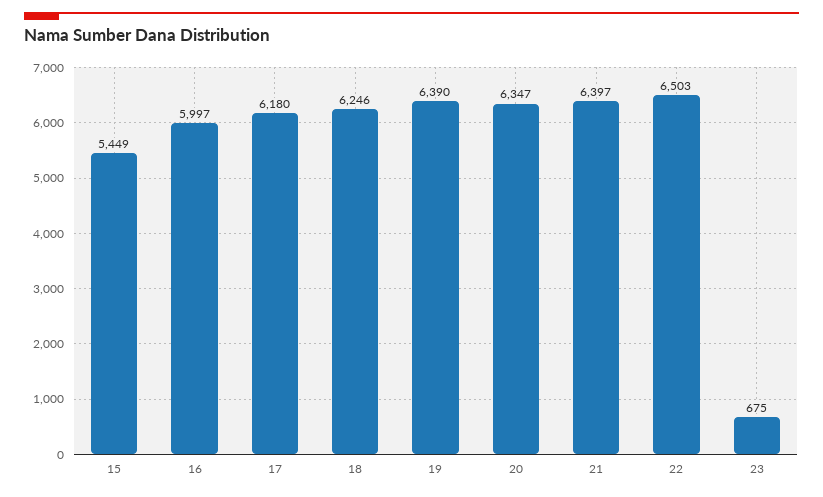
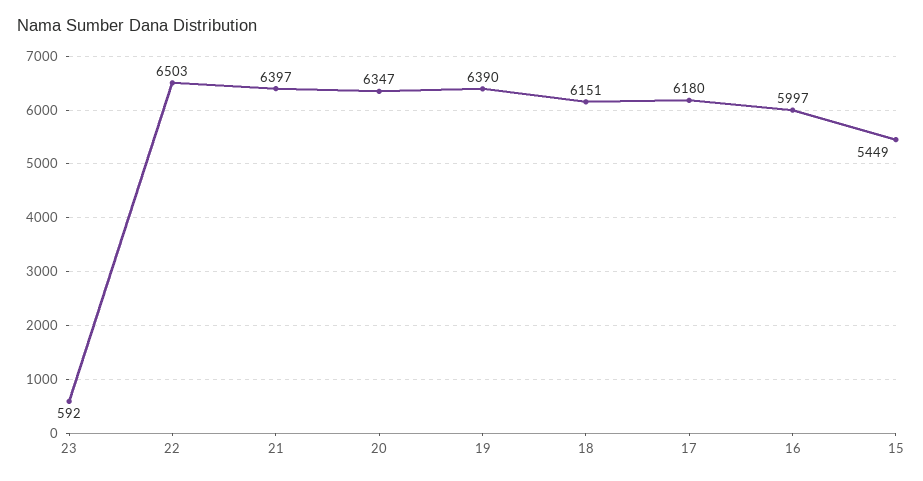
  {
    "15": 5449,
    "16": 5997,
    "17": 6180,
-   "18": 6246,
+   "18": 6151,
    "19": 6390,
    "20": 6347,
    "21": 6397,
    "22": 6503,
-   "23": 675
+   "23": 592
  }

